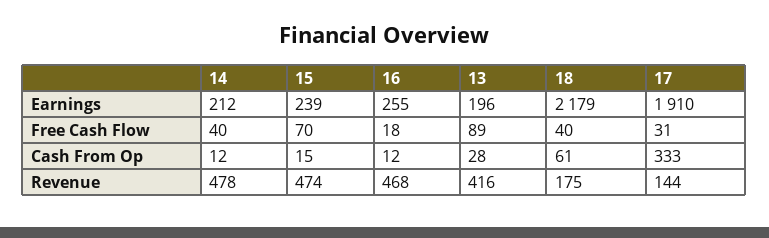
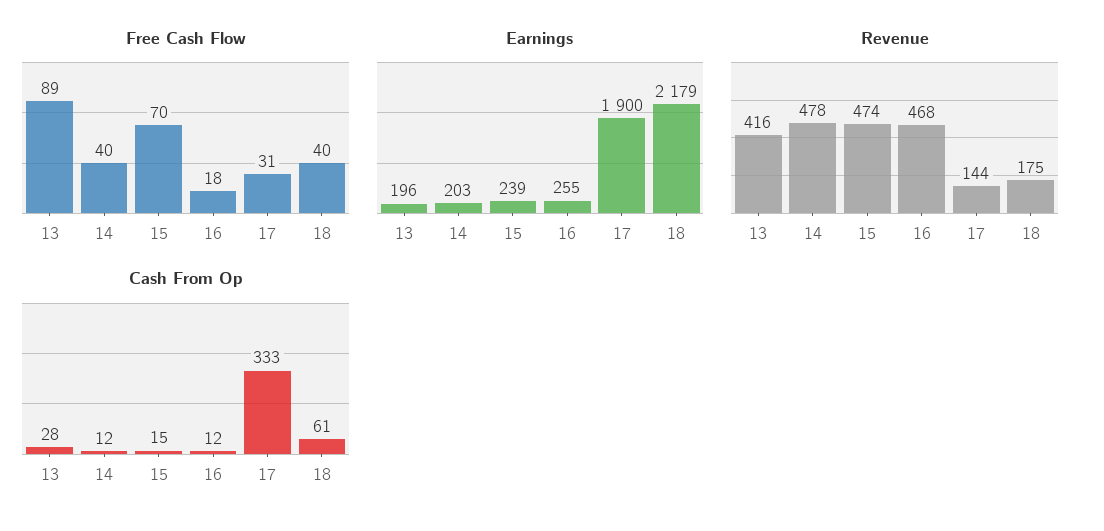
  {
    "Earnings": {
-     "14": 212,
+     "14": 203,
      "15": 239,
      "16": 255,
      "13": 196,
      "18": 2179,
-     "17": 1910
+     "17": 1900
    },
    "Free Cash Flow": {
      "14": 40,
      "15": 70,
      "16": 18,
      "13": 89,
      "18": 40,
      "17": 31
    },
    "Cash From Op": {
      "14": 12,
      "15": 15,
      "16": 12,
      "13": 28,
      "18": 61,
      "17": 333
    },
    "Revenue": {
      "14": 478,
      "15": 474,
      "16": 468,
      "13": 416,
      "18": 175,
      "17": 144
    }
  }

